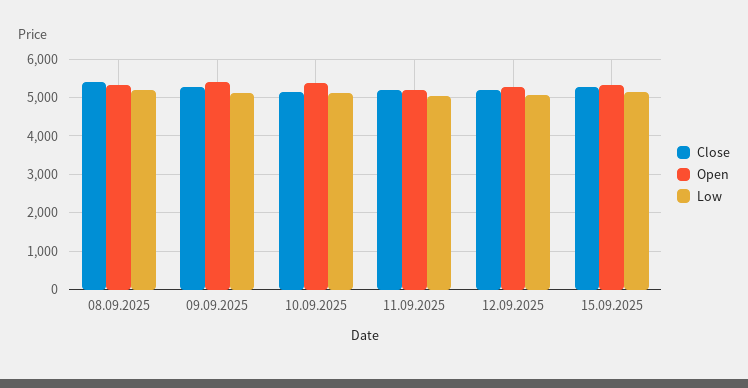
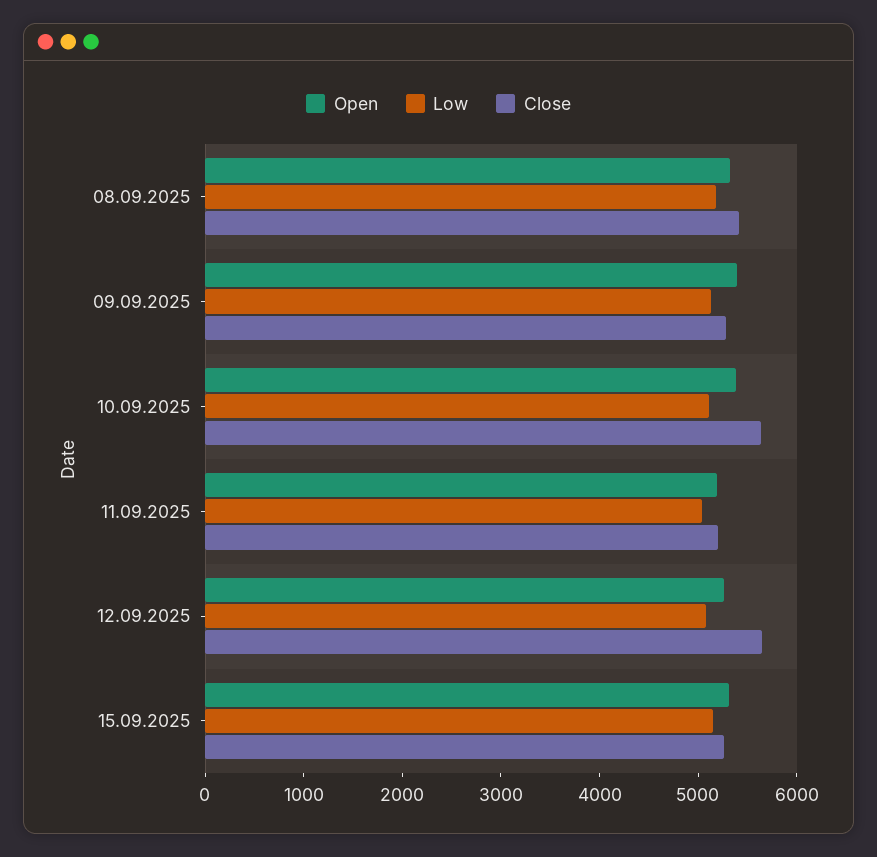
  {
    "Close": {
      "08.09.2025": 5400,
      "09.09.2025": 5200,
-     "10.09.2025": 5200,
+     "10.09.2025": 5600,
      "11.09.2025": 5200,
-     "12.09.2025": 5200,
+     "12.09.2025": 5600,
      "15.09.2025": 5200
    },
    "Open": {
      "08.09.2025": 5400,
      "09.09.2025": 5400,
      "10.09.2025": 5400,
      "11.09.2025": 5200,
      "12.09.2025": 5200,
      "15.09.2025": 5400
    },
    "Low": {
      "08.09.2025": 5200,
      "09.09.2025": 5200,
      "10.09.2025": 5200,
      "11.09.2025": 5000,
      "12.09.2025": 5000,
      "15.09.2025": 5200
    }
  }

